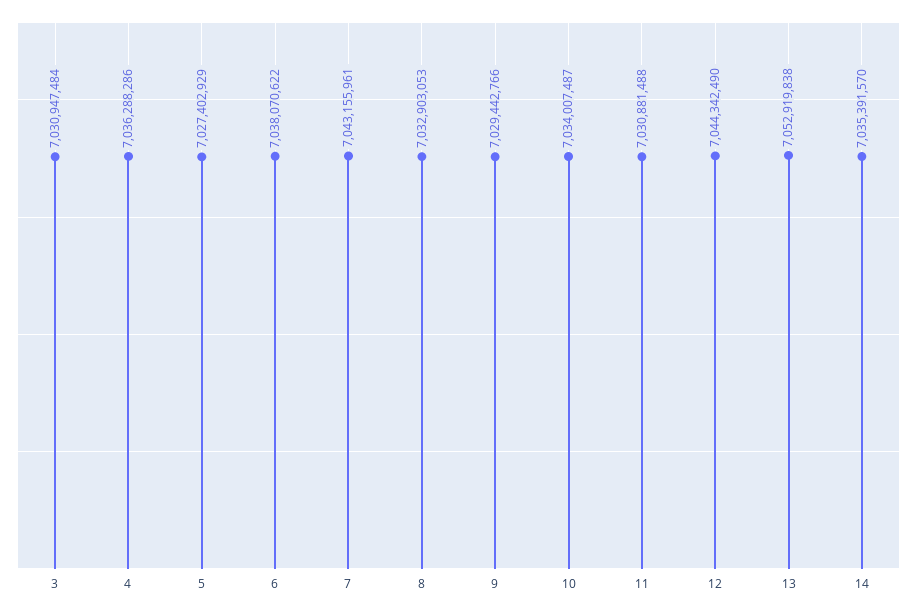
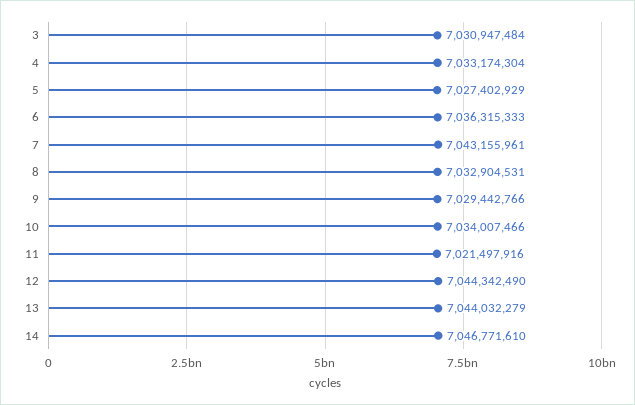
  {
    "3": 7030947484,
-   "4": 7036288286,
+   "4": 7033174304,
    "5": 7027402929,
-   "6": 7038070622,
+   "6": 7036315333,
    "7": 7043155961,
-   "8": 7032903053,
+   "8": 7032904531,
    "9": 7029442766,
-   "10": 7034007487,
+   "10": 7034007466,
-   "11": 7030881488,
+   "11": 7021497916,
    "12": 7044342490,
-   "13": 7052919838,
+   "13": 7044032279,
-   "14": 7035391570
+   "14": 7046771610
  }

